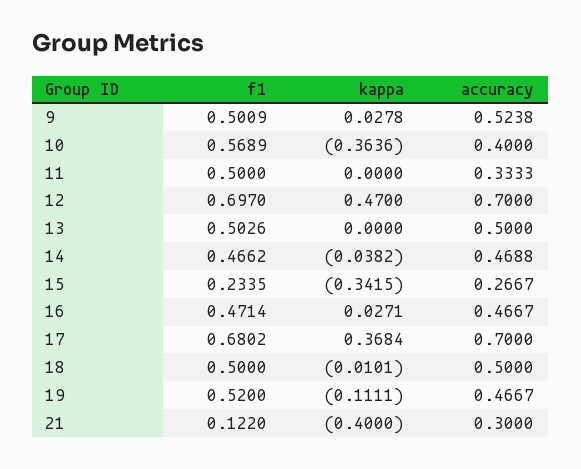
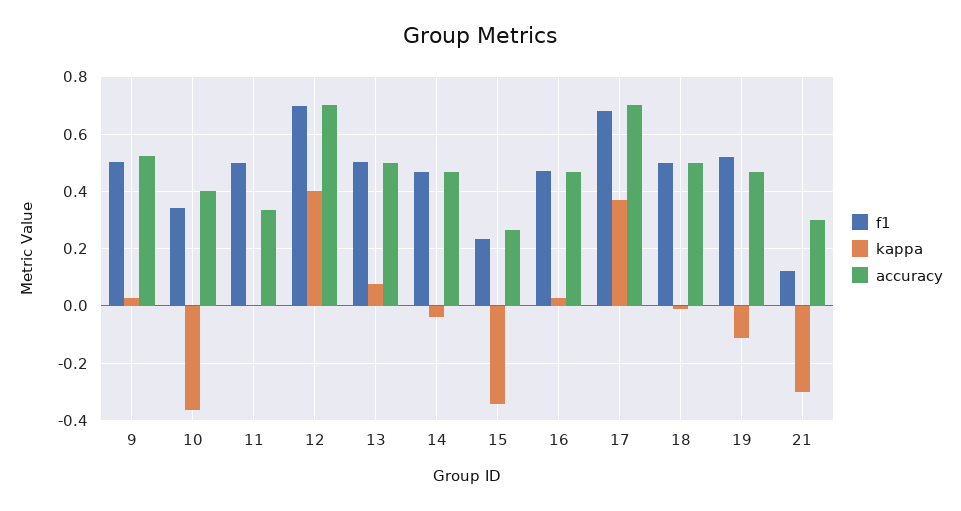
  {
    "f1": {
      "9": 0.5009,
-     "10": 0.5689,
+     "10": 0.35,
      "11": 0.5,
      "12": 0.697,
      "13": 0.5026,
      "14": 0.4662,
      "15": 0.2335,
      "16": 0.4714,
      "17": 0.6802,
      "18": 0.5,
      "19": 0.52,
      "21": 0.122
    },
    "kappa": {
      "9": 0.0278,
      "10": -0.3636,
      "11": 0,
-     "12": 0.47,
+     "12": 0.4,
-     "13": 0,
+     "13": 0.075,
      "14": -0.0382,
      "15": -0.3415,
      "16": 0.0271,
      "17": 0.3684,
      "18": -0.0101,
      "19": -0.1111,
-     "21": -0.4
+     "21": -0.3
    },
    "accuracy": {
      "9": 0.5238,
      "10": 0.4,
      "11": 0.3333,
      "12": 0.7,
      "13": 0.5,
      "14": 0.4688,
      "15": 0.2667,
      "16": 0.4667,
      "17": 0.7,
      "18": 0.5,
      "19": 0.4667,
      "21": 0.3
    }
  }

